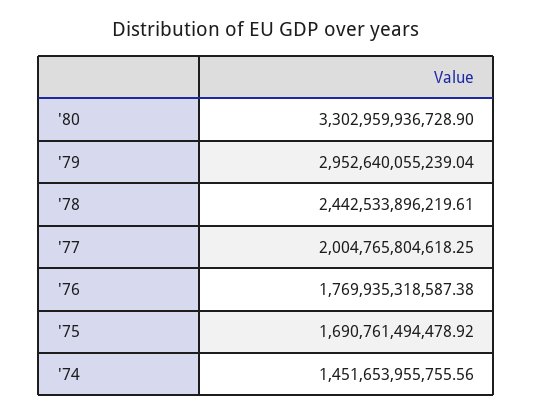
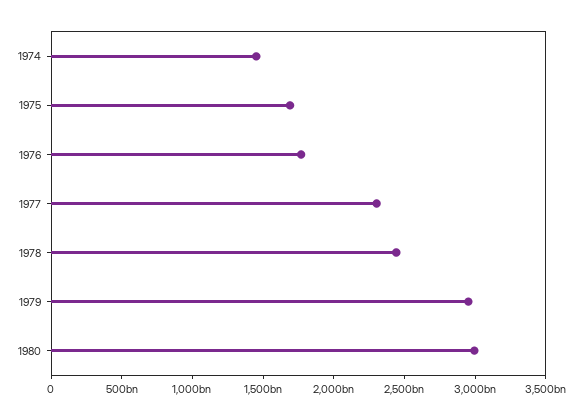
  {
-   "'80": 3302959936728.9,
+   "'80": 3000000000000,
    "'79": 2952640055239.04,
    "'78": 2442533896219.61,
-   "'77": 2004765804618.25,
+   "'77": 2300000000000,
    "'76": 1769935318587.38,
    "'75": 1690761494478.92,
    "'74": 1451653955755.56
  }

